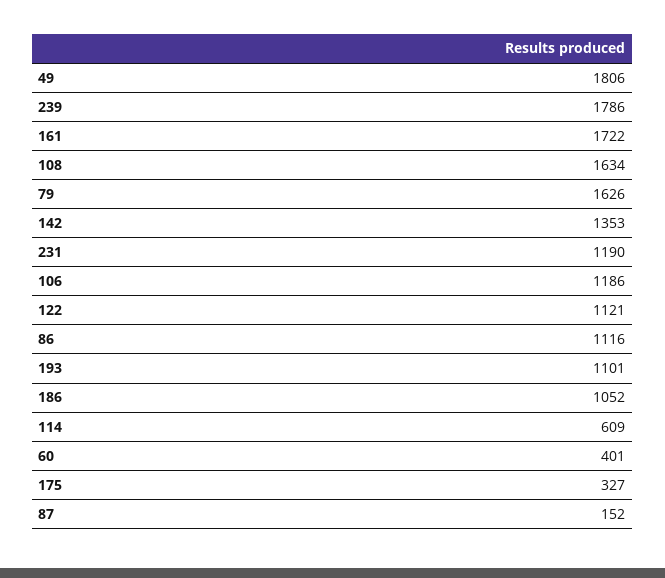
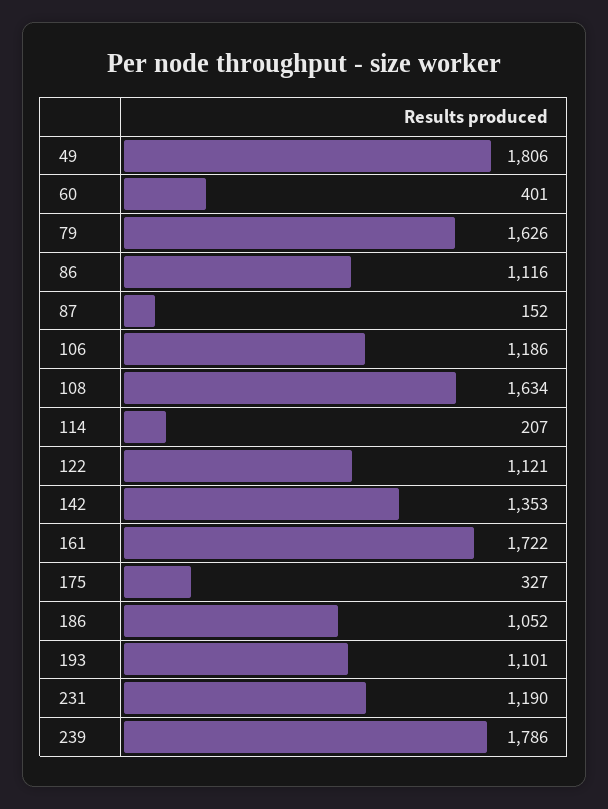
  {
    "49": 1806,
    "239": 1786,
    "161": 1722,
    "108": 1634,
    "79": 1626,
    "142": 1353,
    "231": 1190,
    "106": 1186,
    "122": 1121,
    "86": 1116,
    "193": 1101,
    "186": 1052,
-   "114": 609,
+   "114": 207,
    "60": 401,
    "175": 327,
    "87": 152
  }

